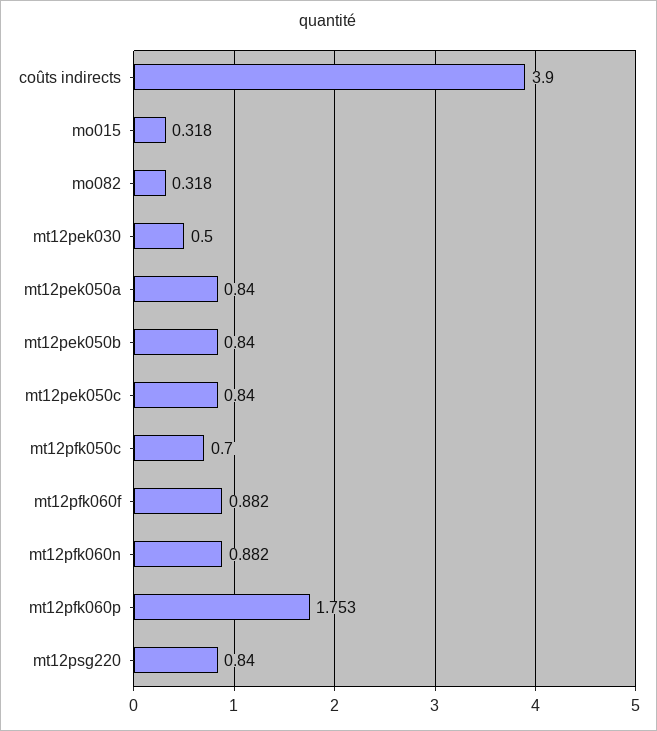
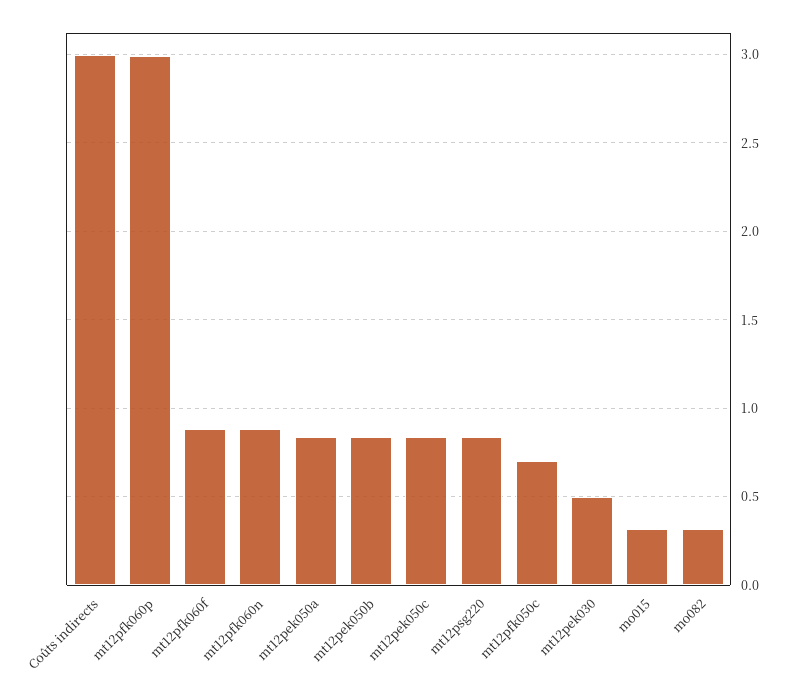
  {
-   "coûts indirects": 3.9,
+   "coûts indirects": 3,
    "mo015": 0.318,
    "mo082": 0.318,
    "mt12pek030": 0.5,
    "mt12pek050a": 0.84,
    "mt12pek050b": 0.84,
    "mt12pek050c": 0.84,
    "mt12pfk050c": 0.7,
    "mt12pfk060f": 0.882,
    "mt12pfk060n": 0.882,
-   "mt12pfk060p": 1.753,
+   "mt12pfk060p": 3,
    "mt12psg220": 0.84
  }

